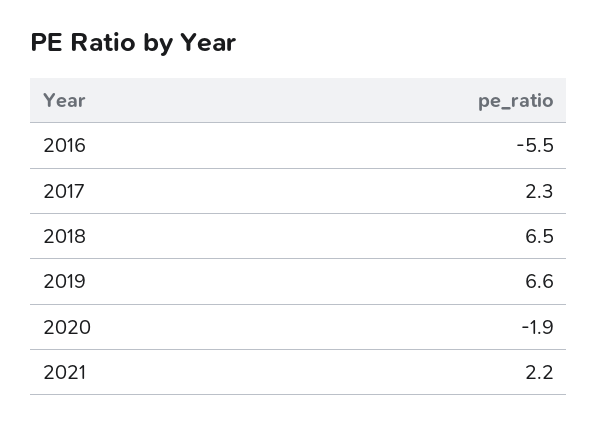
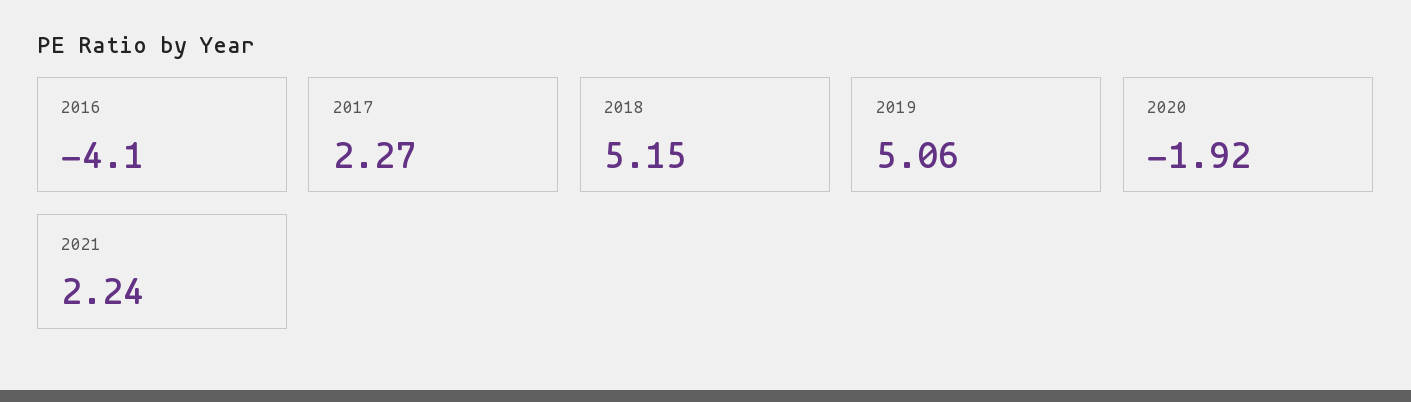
  {
-   "2016": -5.5,
+   "2016": -4.1,
    "2017": 2.27,
-   "2018": 6.5,
+   "2018": 5.15,
-   "2019": 6.6,
+   "2019": 5.06,
    "2020": -1.92,
    "2021": 2.24
  }

